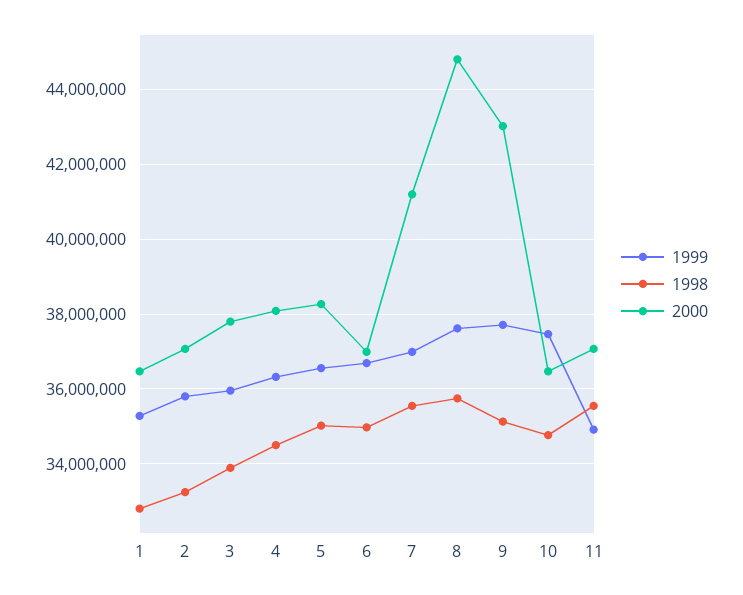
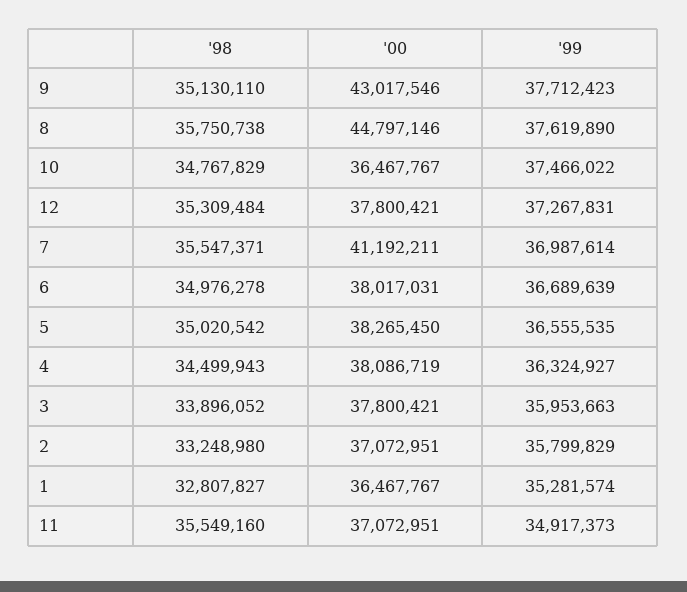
  {
    "1999": {
      "1": 35281574,
      "2": 35799829,
      "3": 35953663,
      "4": 36324927,
      "5": 36555535,
      "6": 36689639,
      "7": 36987614,
      "8": 37619890,
      "9": 37712423,
      "10": 37466022,
-     "11": 34917373
+     "11": 34917373,
+     "12": 37267831
    },
    "1998": {
      "1": 32807827,
      "2": 33248980,
      "3": 33896052,
      "4": 34499943,
      "5": 35020542,
      "6": 34976278,
      "7": 35547371,
      "8": 35750738,
      "9": 35130110,
      "10": 34767829,
-     "11": 35549160
+     "11": 35549160,
+     "12": 35309484
    },
    "2000": {
      "1": 36467767,
      "2": 37072951,
      "3": 37800421,
      "4": 38086719,
      "5": 38265450,
-     "6": 37000000,
+     "6": 38017031,
      "7": 41192211,
      "8": 44797146,
      "9": 43017546,
      "10": 36467767,
-     "11": 37072951
+     "11": 37072951,
+     "12": 37800421
    }
  }

